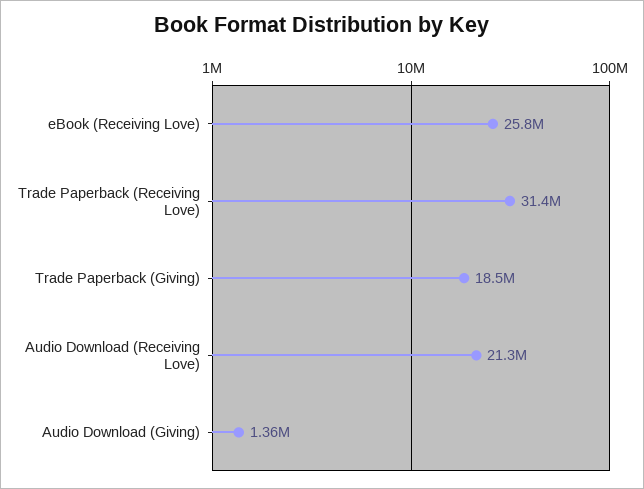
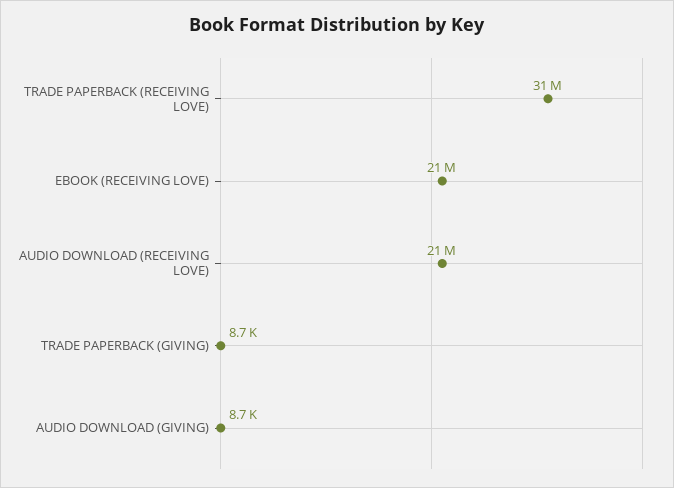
  {
-   "eBook (Receiving Love)": 25800000,
+   "eBook (Receiving Love)": 21000000,
    "Trade Paperback (Receiving Love)": 31400000,
-   "Trade Paperback (Giving)": 18500000,
+   "Trade Paperback (Giving)": 8700,
    "Audio Download (Receiving Love)": 21300000,
-   "Audio Download (Giving)": 1360000
+   "Audio Download (Giving)": 8700
  }

